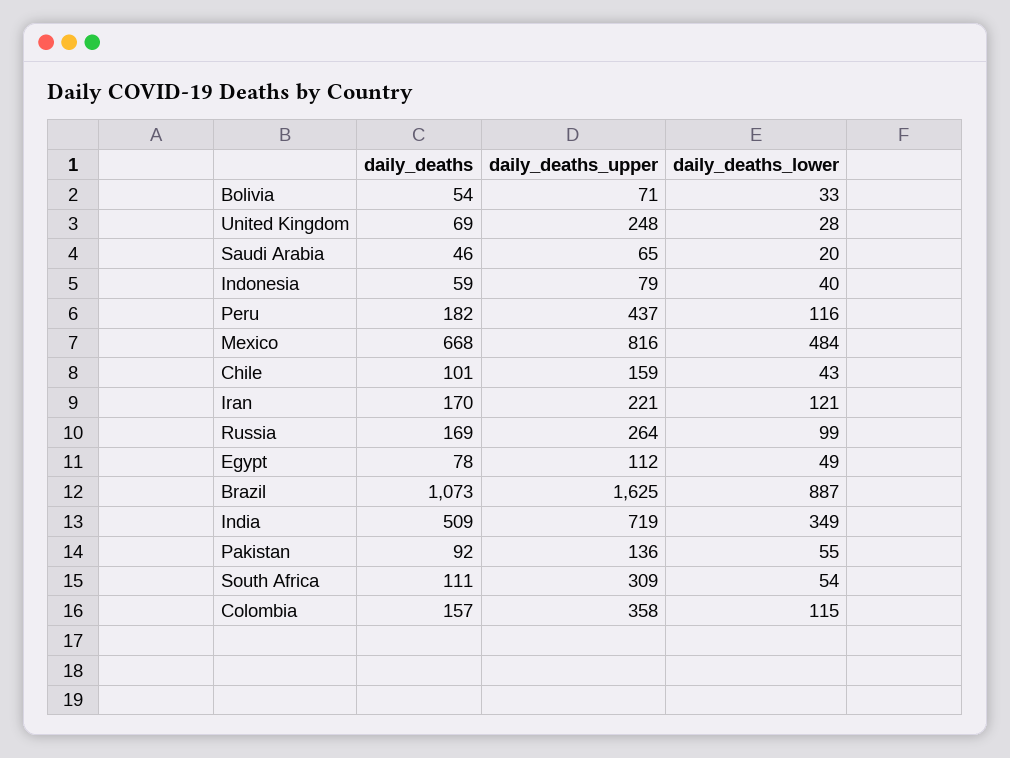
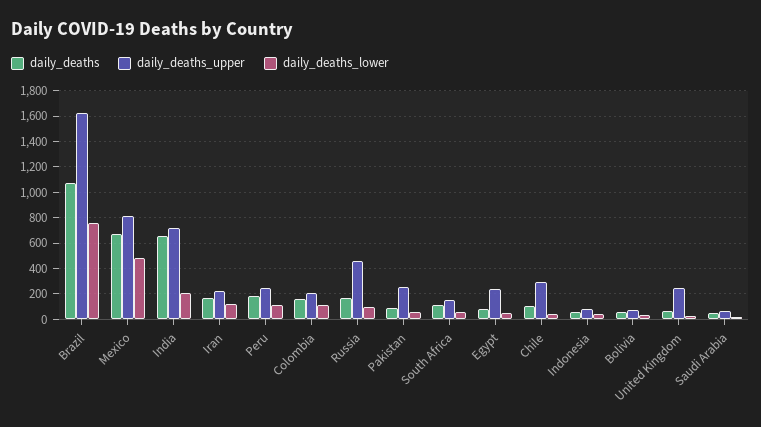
  {
    "daily_deaths": {
      "Bolivia": 54,
      "United Kingdom": 69,
      "Saudi Arabia": 46,
      "Indonesia": 59,
      "Peru": 182,
      "Mexico": 668,
      "Chile": 101,
      "Iran": 170,
      "Russia": 169,
      "Egypt": 78,
      "Brazil": 1073,
-     "India": 509,
+     "India": 650,
      "Pakistan": 92,
      "South Africa": 111,
      "Colombia": 157
    },
    "daily_deaths_upper": {
      "Bolivia": 71,
      "United Kingdom": 248,
      "Saudi Arabia": 65,
      "Indonesia": 79,
-     "Peru": 437,
+     "Peru": 250,
      "Mexico": 816,
-     "Chile": 159,
+     "Chile": 300,
      "Iran": 221,
-     "Russia": 264,
+     "Russia": 450,
-     "Egypt": 112,
+     "Egypt": 250,
      "Brazil": 1625,
      "India": 719,
-     "Pakistan": 136,
+     "Pakistan": 250,
-     "South Africa": 309,
+     "South Africa": 150,
-     "Colombia": 358
+     "Colombia": 200
    },
    "daily_deaths_lower": {
      "Bolivia": 33,
      "United Kingdom": 28,
      "Saudi Arabia": 20,
      "Indonesia": 40,
      "Peru": 116,
      "Mexico": 484,
      "Chile": 43,
      "Iran": 121,
      "Russia": 99,
      "Egypt": 49,
-     "Brazil": 887,
+     "Brazil": 750,
-     "India": 349,
+     "India": 200,
      "Pakistan": 55,
      "South Africa": 54,
      "Colombia": 115
    }
  }

